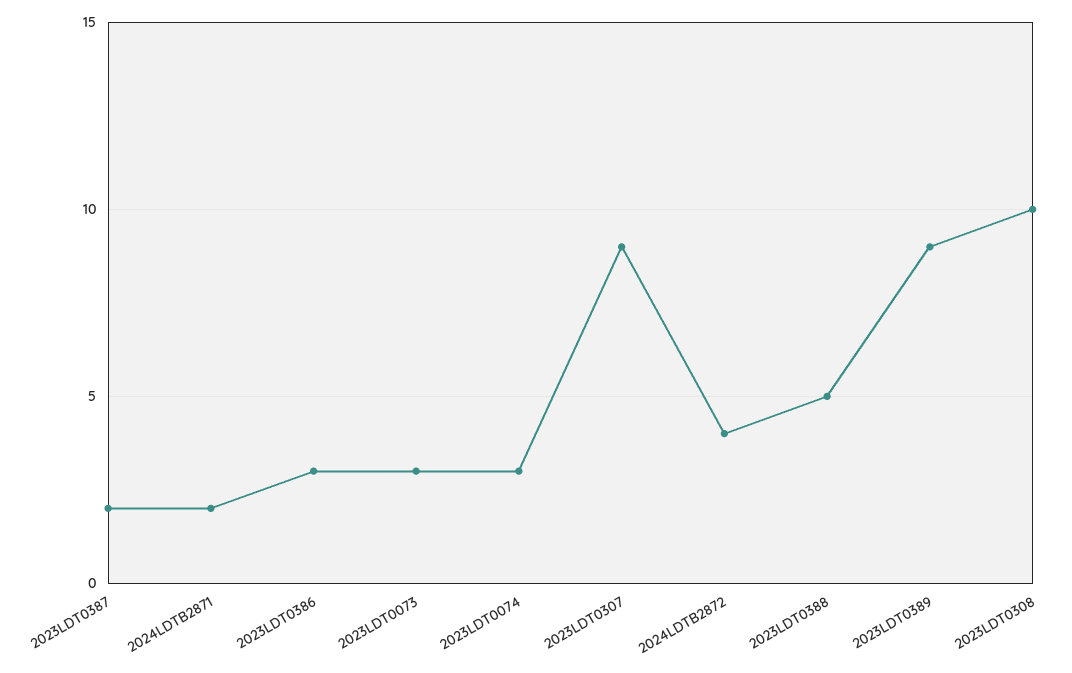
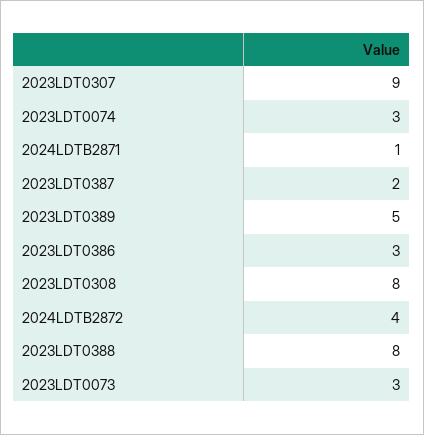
  {
    "2023LDT0387": 2,
-   "2024LDTB2871": 2,
+   "2024LDTB2871": 1,
    "2023LDT0386": 3,
    "2023LDT0073": 3,
    "2023LDT0074": 3,
    "2023LDT0307": 9,
    "2024LDTB2872": 4,
-   "2023LDT0388": 5,
+   "2023LDT0388": 8,
-   "2023LDT0389": 9,
+   "2023LDT0389": 5,
-   "2023LDT0308": 10
+   "2023LDT0308": 8
  }

